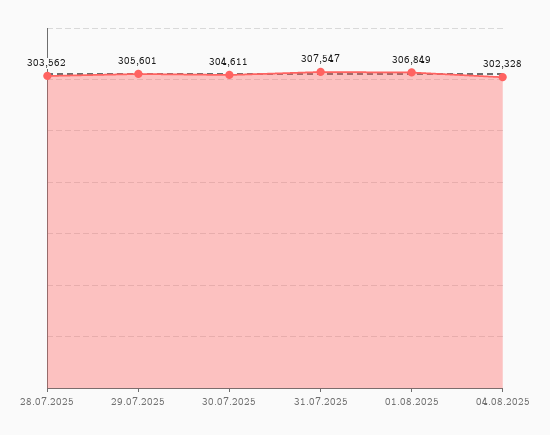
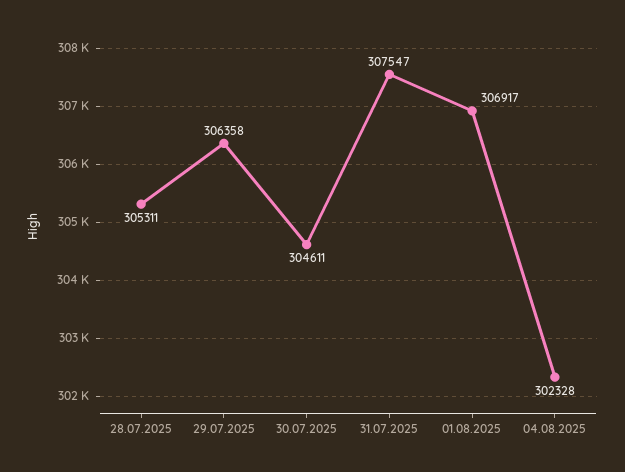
  {
-   "28.07.2025": 303562,
+   "28.07.2025": 305311,
-   "29.07.2025": 305601,
+   "29.07.2025": 306358,
    "30.07.2025": 304611,
    "31.07.2025": 307547,
-   "01.08.2025": 306849,
+   "01.08.2025": 306917,
    "04.08.2025": 302328
  }

